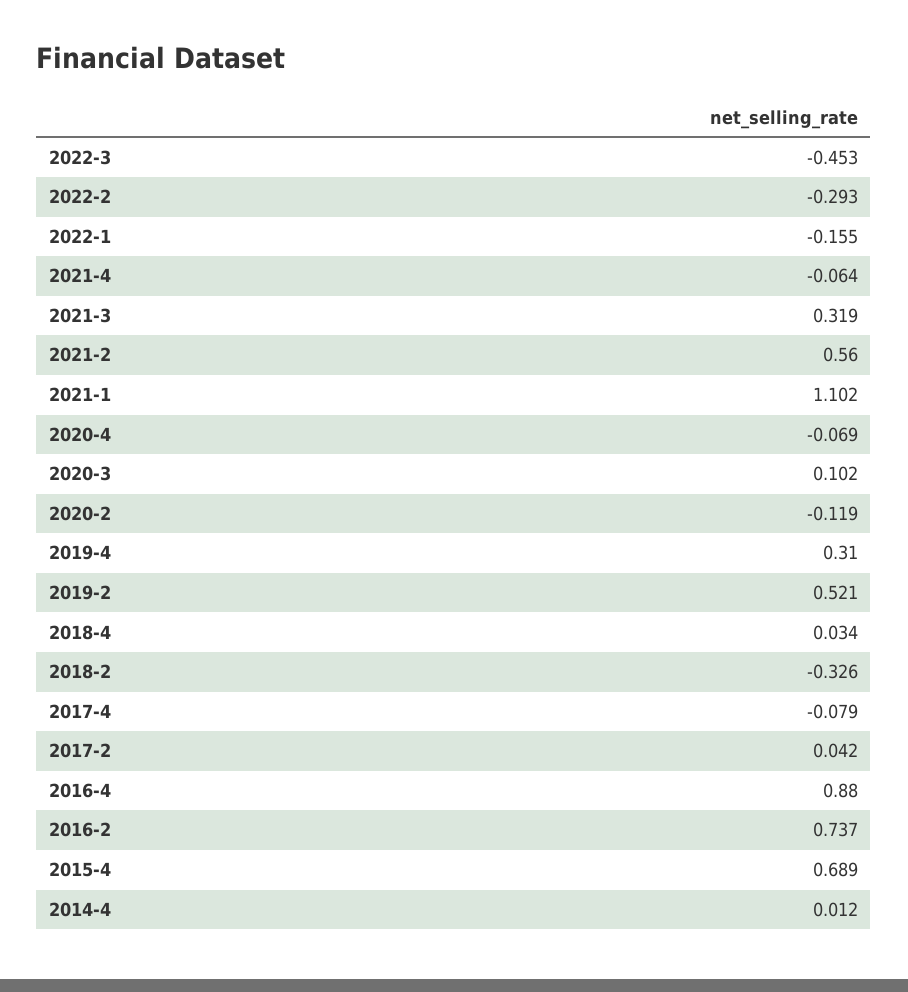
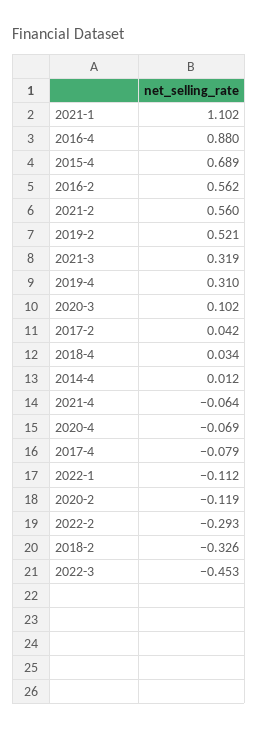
  {
    "2022-3": -0.453,
    "2022-2": -0.293,
-   "2022-1": -0.155,
+   "2022-1": -0.112,
    "2021-4": -0.064,
    "2021-3": 0.319,
    "2021-2": 0.56,
    "2021-1": 1.102,
    "2020-4": -0.069,
    "2020-3": 0.102,
    "2020-2": -0.119,
    "2019-4": 0.31,
    "2019-2": 0.521,
    "2018-4": 0.034,
    "2018-2": -0.326,
    "2017-4": -0.079,
    "2017-2": 0.042,
    "2016-4": 0.88,
-   "2016-2": 0.737,
+   "2016-2": 0.562,
    "2015-4": 0.689,
    "2014-4": 0.012
  }

